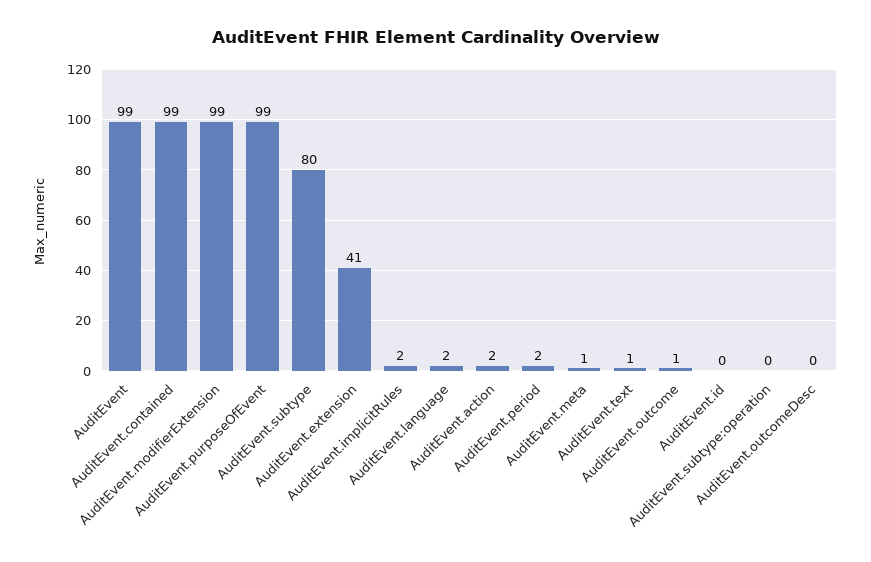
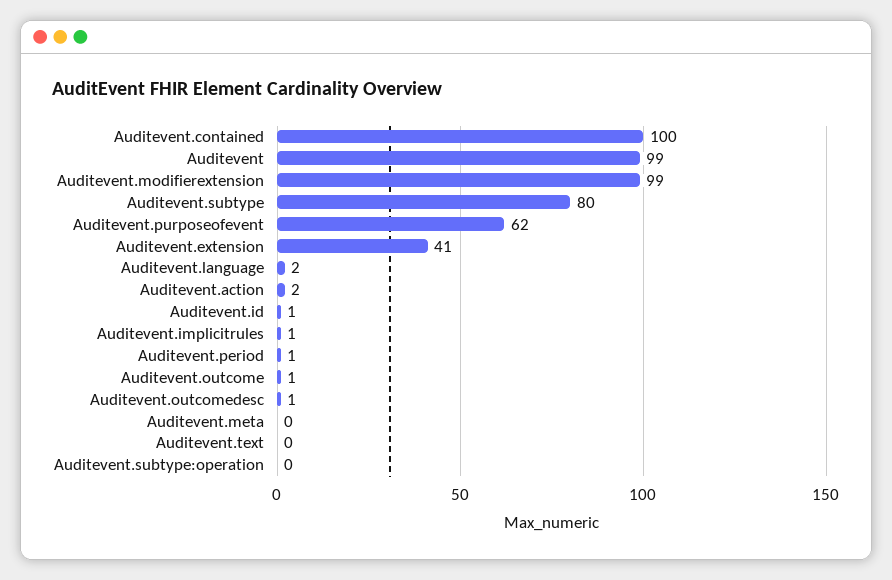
  {
    "AuditEvent": 99,
-   "AuditEvent.contained": 99,
+   "AuditEvent.contained": 100,
    "AuditEvent.modifierExtension": 99,
-   "AuditEvent.purposeOfEvent": 99,
+   "AuditEvent.purposeOfEvent": 62,
    "AuditEvent.subtype": 80,
    "AuditEvent.extension": 41,
-   "AuditEvent.implicitRules": 2,
+   "AuditEvent.implicitRules": 1,
    "AuditEvent.language": 2,
    "AuditEvent.action": 2,
-   "AuditEvent.period": 2,
+   "AuditEvent.period": 1,
-   "AuditEvent.meta": 1,
+   "AuditEvent.meta": 0,
-   "AuditEvent.text": 1,
+   "AuditEvent.text": 0,
    "AuditEvent.outcome": 1,
-   "AuditEvent.id": 0,
+   "AuditEvent.id": 1,
    "AuditEvent.subtype:operation": 0,
-   "AuditEvent.outcomeDesc": 0
+   "AuditEvent.outcomeDesc": 1
  }

